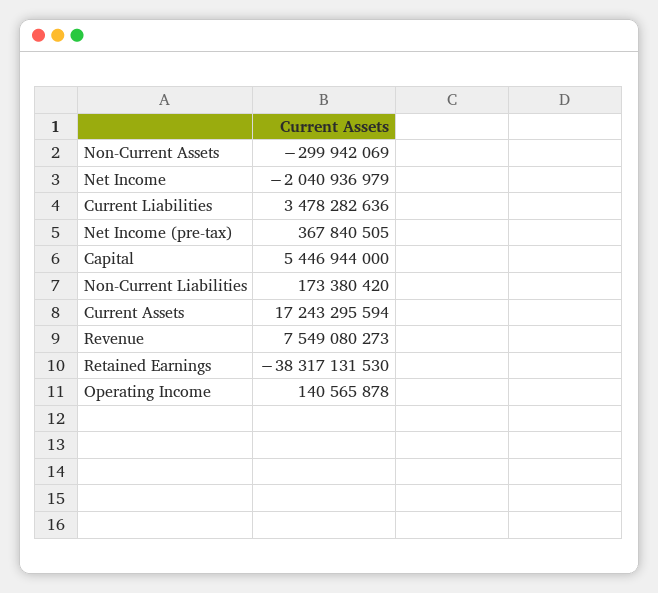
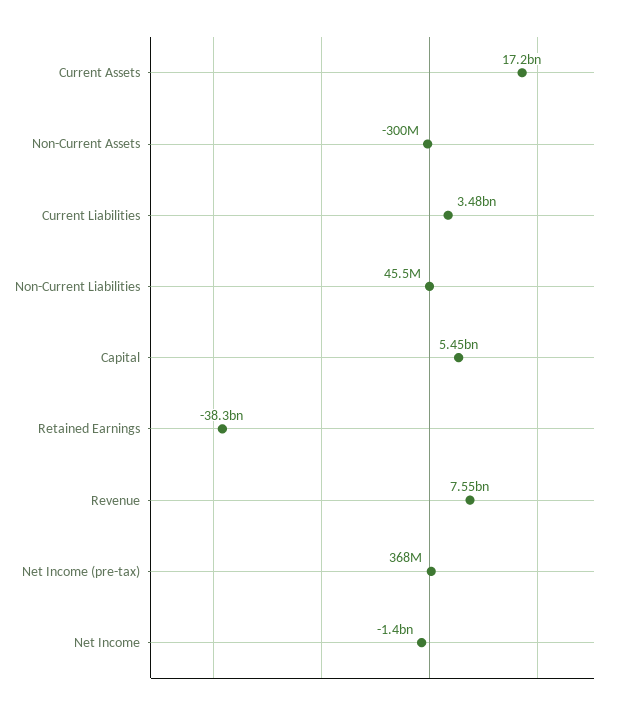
  {
    "Non-Current Assets": -299942069,
-   "Net Income": -2040936979,
+   "Net Income": -1400000000,
    "Current Liabilities": 3478282636,
    "Net Income (pre-tax)": 367840505,
    "Capital": 5446944000,
-   "Non-Current Liabilities": 173380420,
+   "Non-Current Liabilities": 45500000,
    "Current Assets": 17243295594,
    "Revenue": 7549080273,
-   "Retained Earnings": -38317131530,
+   "Retained Earnings": -38317131530
-   "Operating Income": 140565878
  }

